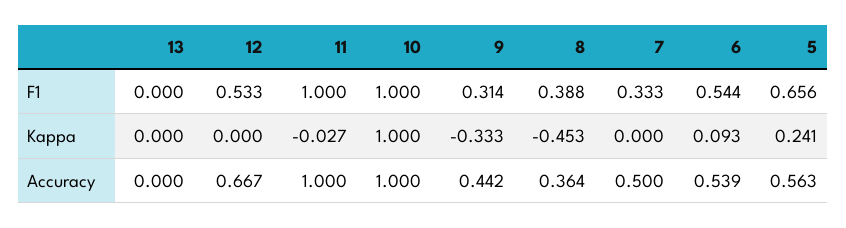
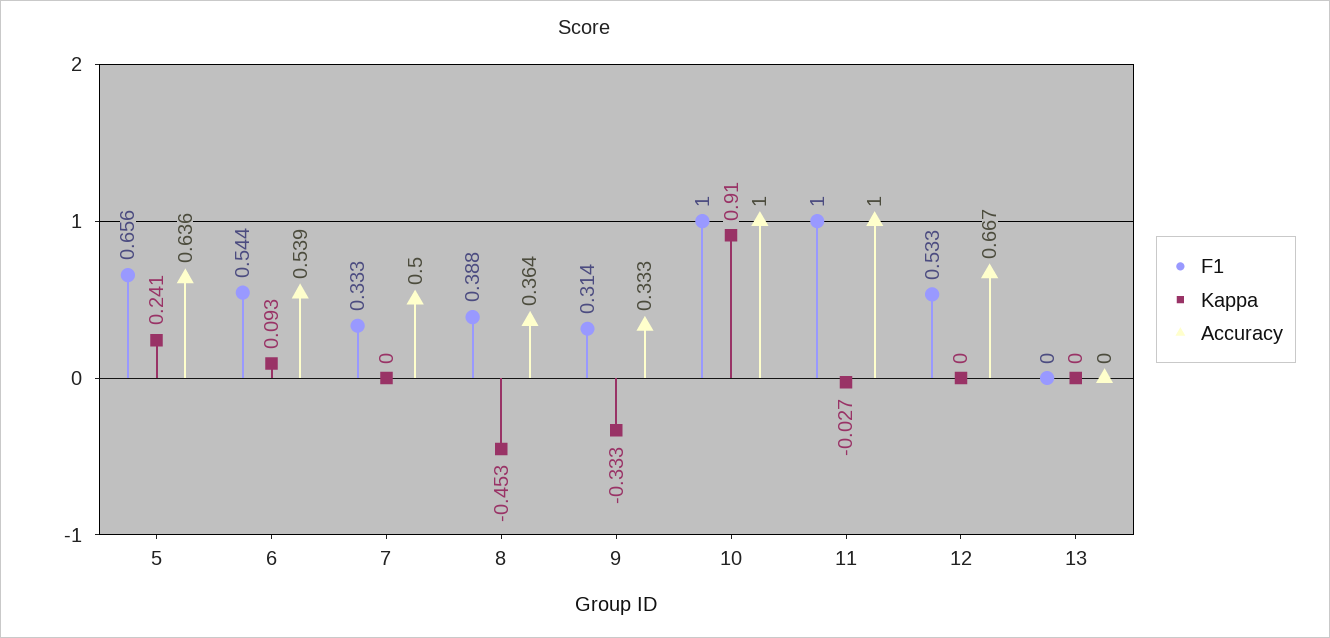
  {
    "F1": {
      "13": 0,
      "12": 0.533,
      "11": 1,
      "10": 1,
      "9": 0.314,
      "8": 0.388,
      "7": 0.333,
      "6": 0.544,
      "5": 0.656
    },
    "Kappa": {
      "13": 0,
      "12": 0,
      "11": -0.027,
-     "10": 1,
+     "10": 0.91,
      "9": -0.333,
      "8": -0.453,
      "7": 0,
      "6": 0.093,
      "5": 0.241
    },
    "Accuracy": {
      "13": 0,
      "12": 0.667,
      "11": 1,
      "10": 1,
-     "9": 0.442,
+     "9": 0.333,
      "8": 0.364,
      "7": 0.5,
      "6": 0.539,
-     "5": 0.563
+     "5": 0.636
    }
  }

